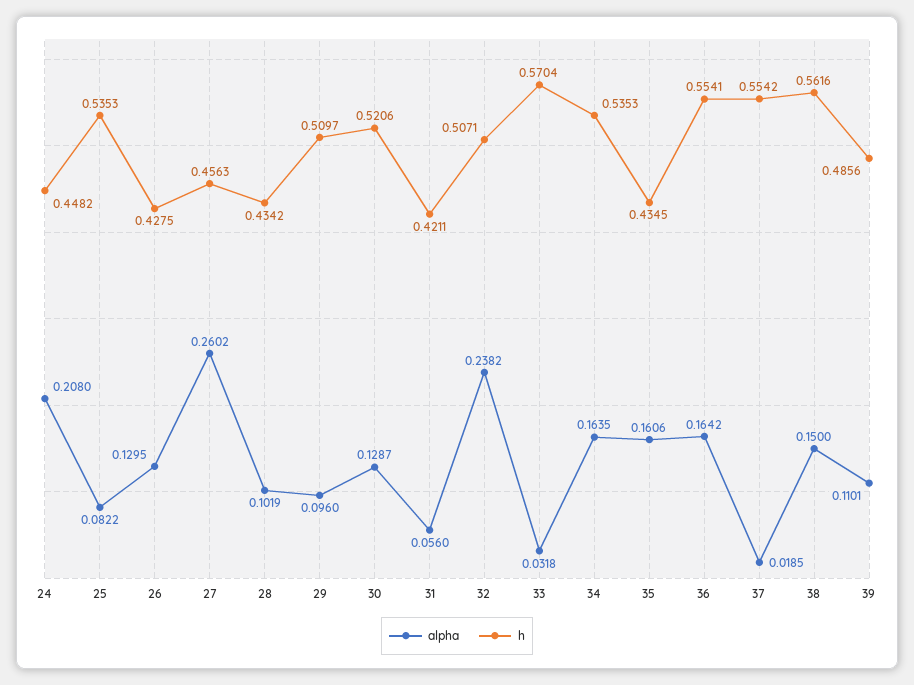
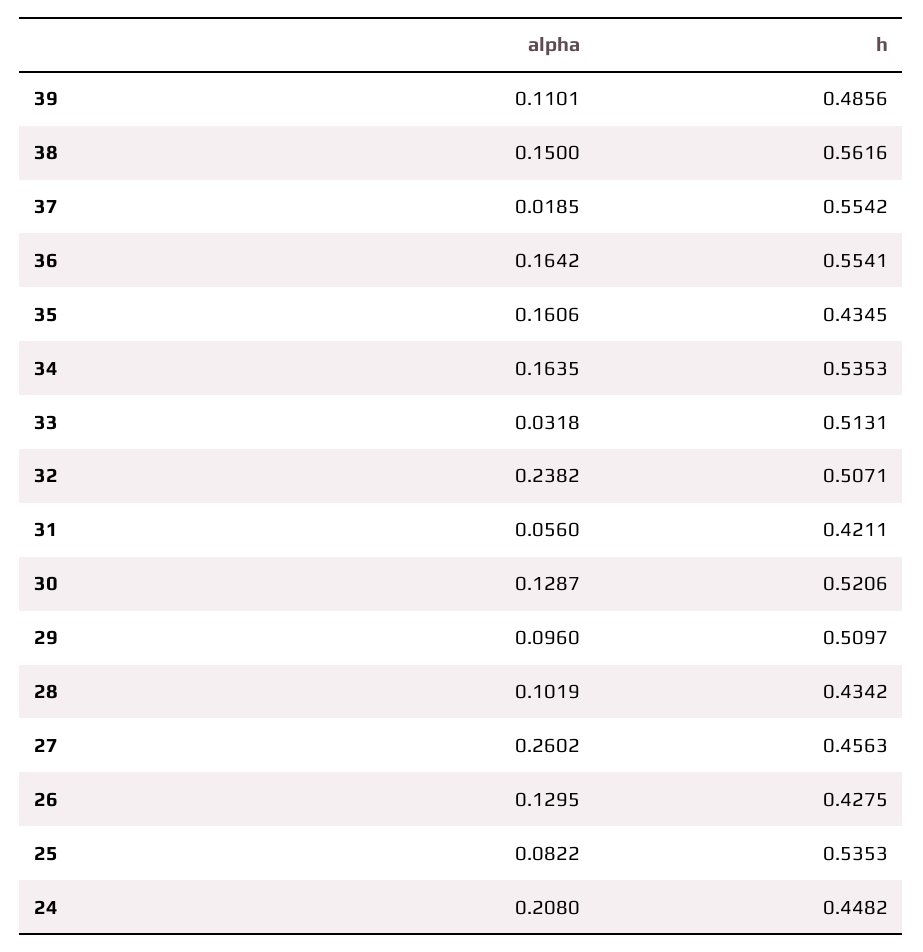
  {
    "alpha": {
      "24": 0.208,
      "25": 0.0822,
      "26": 0.1295,
      "27": 0.2602,
      "28": 0.1019,
      "29": 0.096,
      "30": 0.1287,
      "31": 0.056,
      "32": 0.2382,
      "33": 0.0318,
      "34": 0.1635,
      "35": 0.1606,
      "36": 0.1642,
      "37": 0.0185,
      "38": 0.15,
      "39": 0.1101
    },
    "h": {
      "24": 0.4482,
      "25": 0.5353,
      "26": 0.4275,
      "27": 0.4563,
      "28": 0.4342,
      "29": 0.5097,
      "30": 0.5206,
      "31": 0.4211,
      "32": 0.5071,
-     "33": 0.5704,
+     "33": 0.5131,
      "34": 0.5353,
      "35": 0.4345,
      "36": 0.5541,
      "37": 0.5542,
      "38": 0.5616,
      "39": 0.4856
    }
  }

